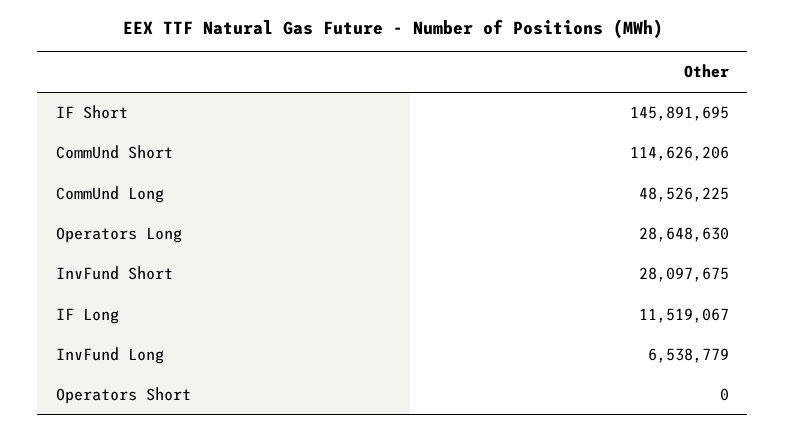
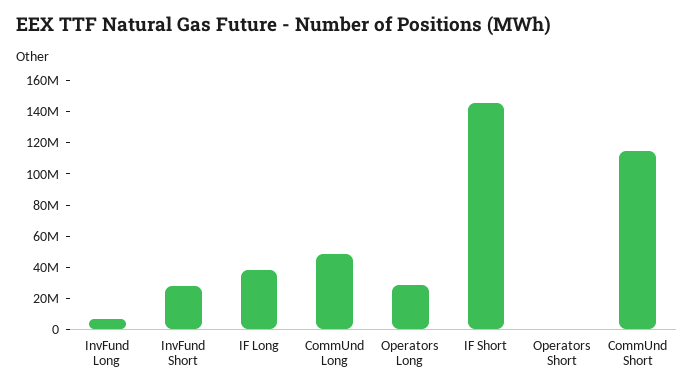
  {
    "IF Short": 145891695,
    "CommUnd Short": 114626206,
    "CommUnd Long": 48526225,
    "Operators Long": 28648630,
    "InvFund Short": 28097675,
-   "IF Long": 11519067,
+   "IF Long": 40000000,
    "InvFund Long": 6538779,
    "Operators Short": 0
  }

